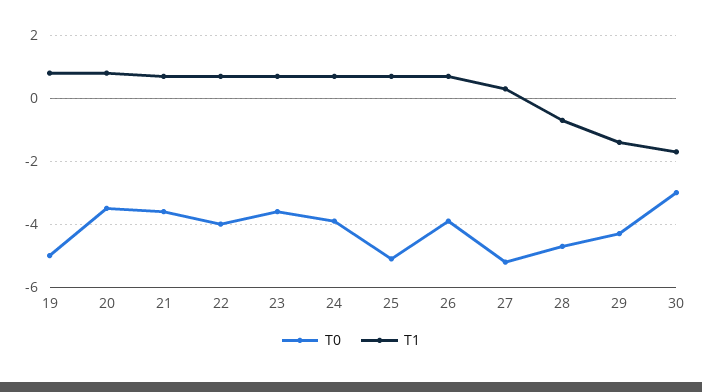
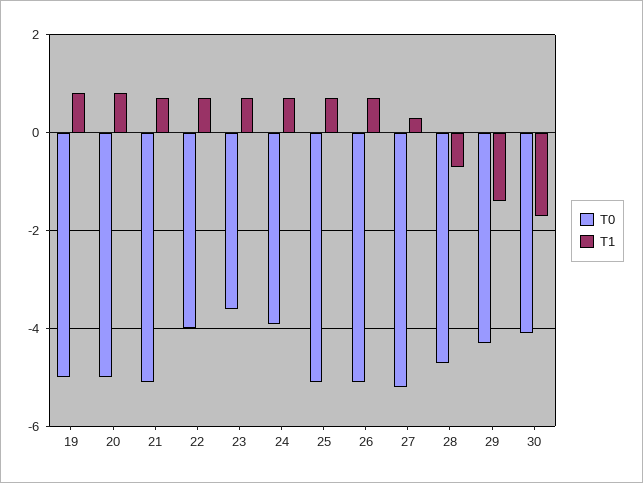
  {
    "T0": {
      "19": -5,
-     "20": -3.5,
+     "20": -5,
-     "21": -3.5,
+     "21": -5,
      "22": -4,
      "23": -3.5,
      "24": -4,
      "25": -5,
-     "26": -4,
+     "26": -5,
      "27": -5,
      "28": -4.5,
      "29": -4.5,
-     "30": -3
+     "30": -4
    },
    "T1": {
      "19": 1,
      "20": 1,
      "21": 0.5,
      "22": 0.5,
      "23": 0.5,
      "24": 0.5,
      "25": 0.5,
      "26": 0.5,
      "27": 0.5,
      "28": -0.5,
      "29": -1.5,
      "30": -1.5
    }
  }

